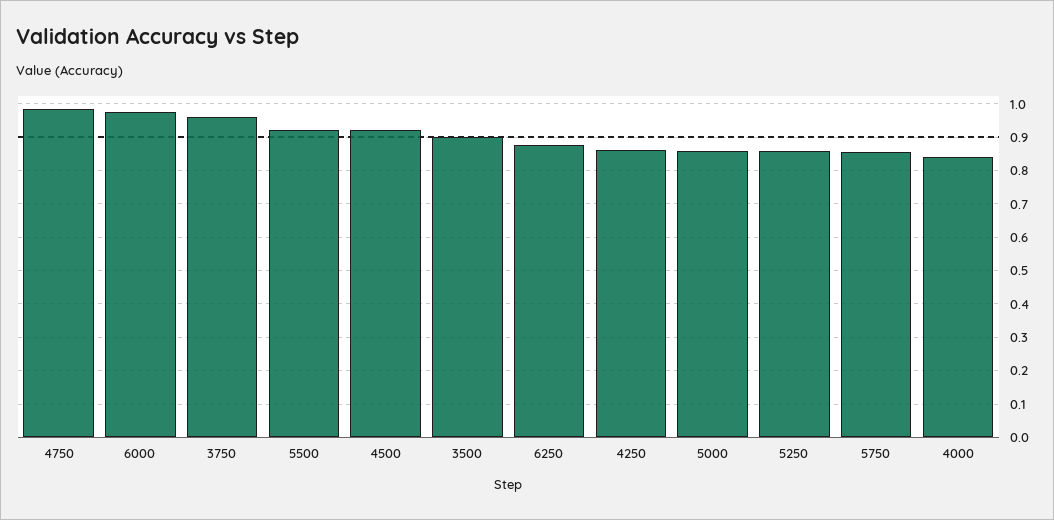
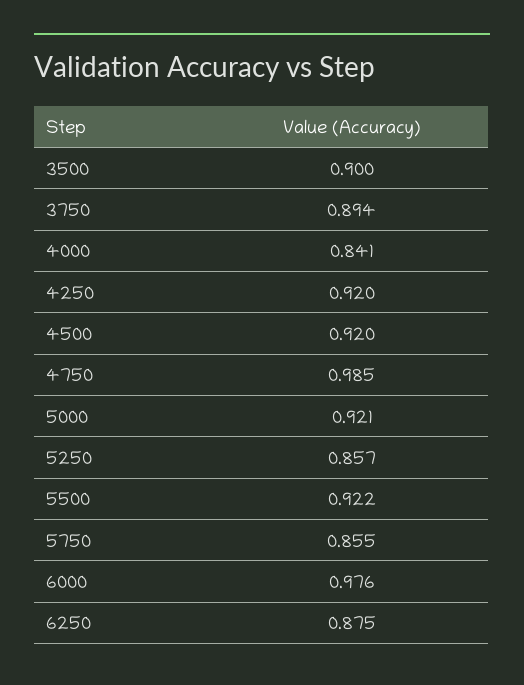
  {
    "4750": 0.985,
    "6000": 0.976,
-   "3750": 0.96,
+   "3750": 0.894,
    "5500": 0.922,
    "4500": 0.92,
    "3500": 0.9,
    "6250": 0.875,
-   "4250": 0.86,
+   "4250": 0.92,
-   "5000": 0.86,
+   "5000": 0.921,
    "5250": 0.857,
    "5750": 0.855,
    "4000": 0.841
  }

